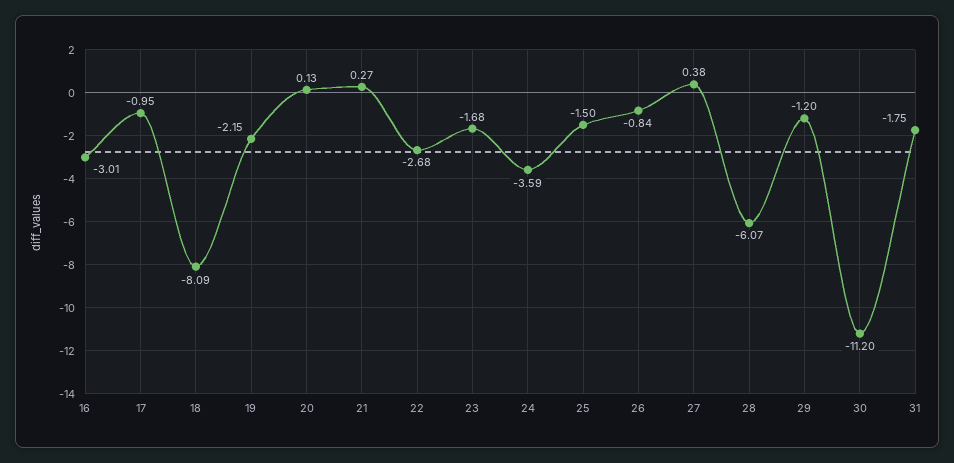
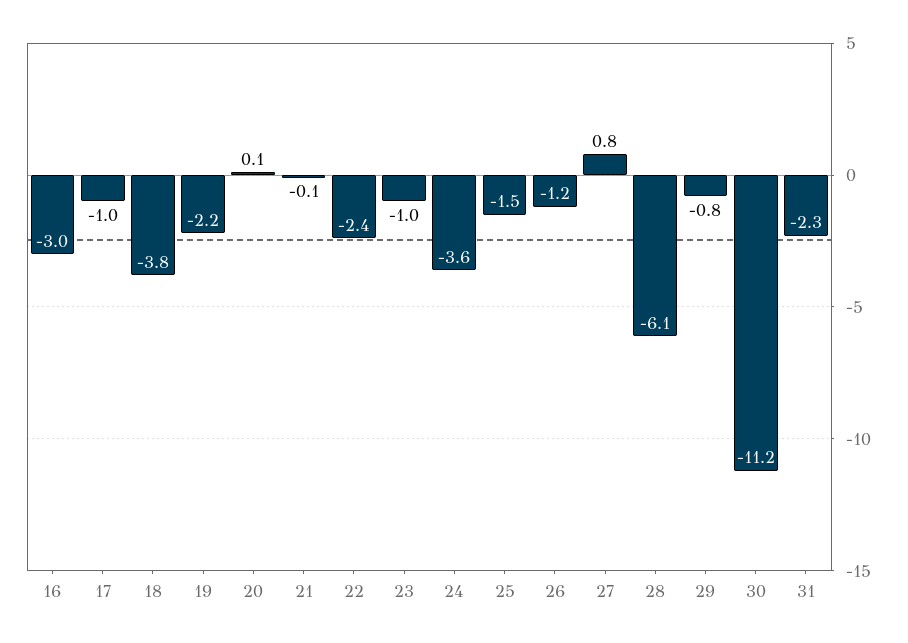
  {
    "16": -3.01,
    "17": -0.95,
-   "18": -8.09,
+   "18": -3.8,
    "19": -2.15,
    "20": 0.13,
-   "21": 0.27,
+   "21": -0.1,
-   "22": -2.68,
+   "22": -2.4,
-   "23": -1.68,
+   "23": -1,
    "24": -3.59,
    "25": -1.5,
-   "26": -0.84,
+   "26": -1.2,
-   "27": 0.38,
+   "27": 0.8,
    "28": -6.07,
-   "29": -1.2,
+   "29": -0.8,
    "30": -11.2,
-   "31": -1.75
+   "31": -2.3
  }

